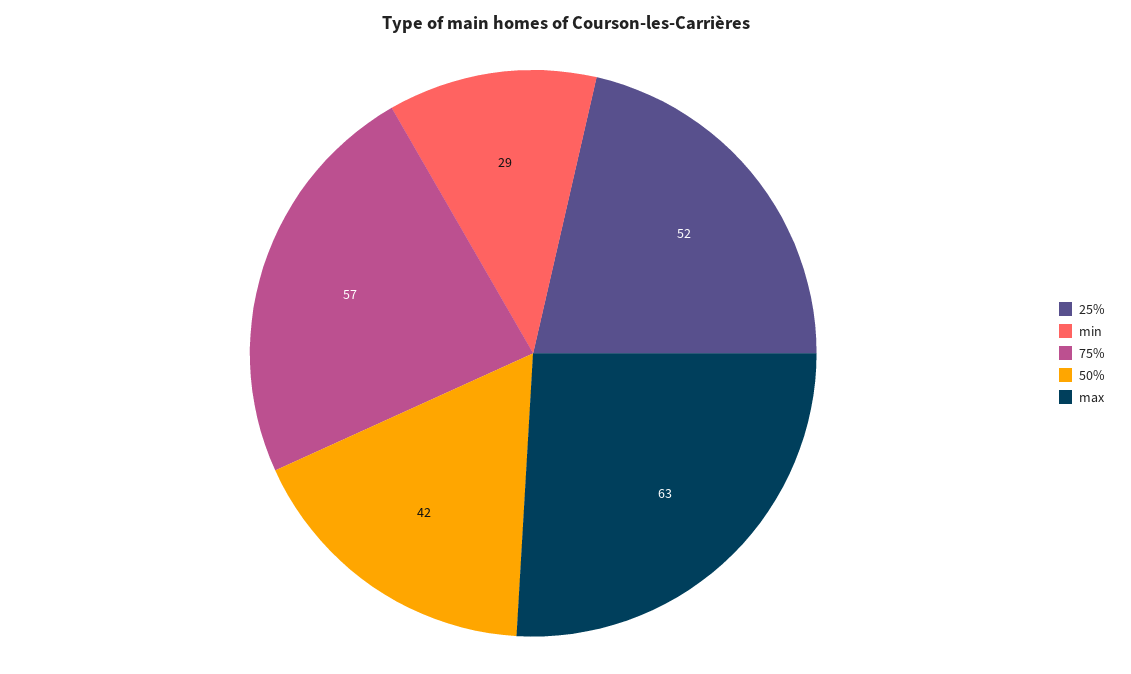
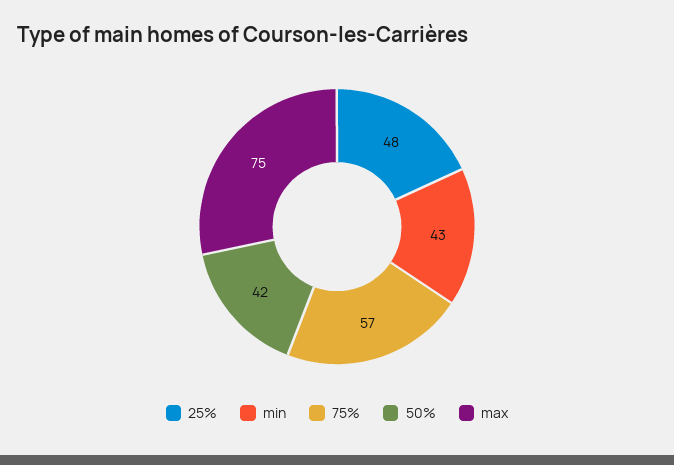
  {
-   "25%": 52,
+   "25%": 48,
-   "min": 29,
+   "min": 43,
    "75%": 57,
    "50%": 42,
-   "max": 63
+   "max": 75
  }

